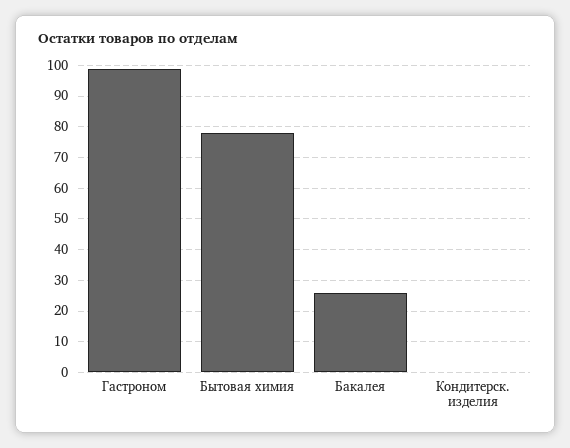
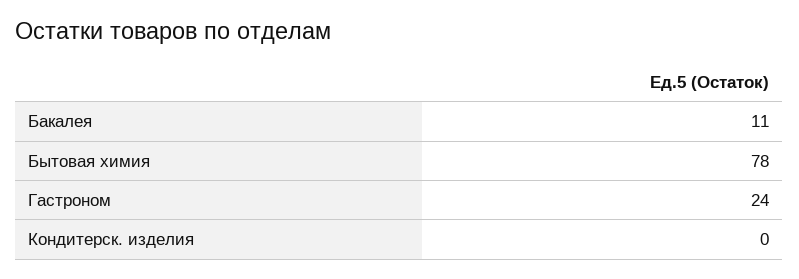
  {
-   "Гастроном": 100,
+   "Гастроном": 24,
    "Бытовая химия": 78,
-   "Бакалея": 25,
+   "Бакалея": 11,
    "Кондитерск. изделия": 0
  }

